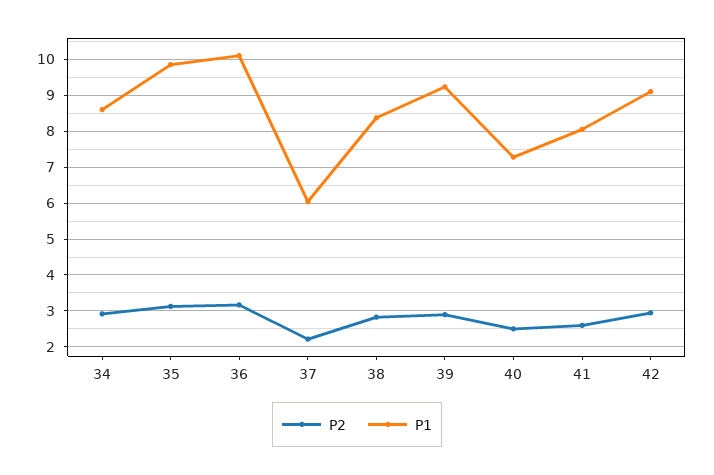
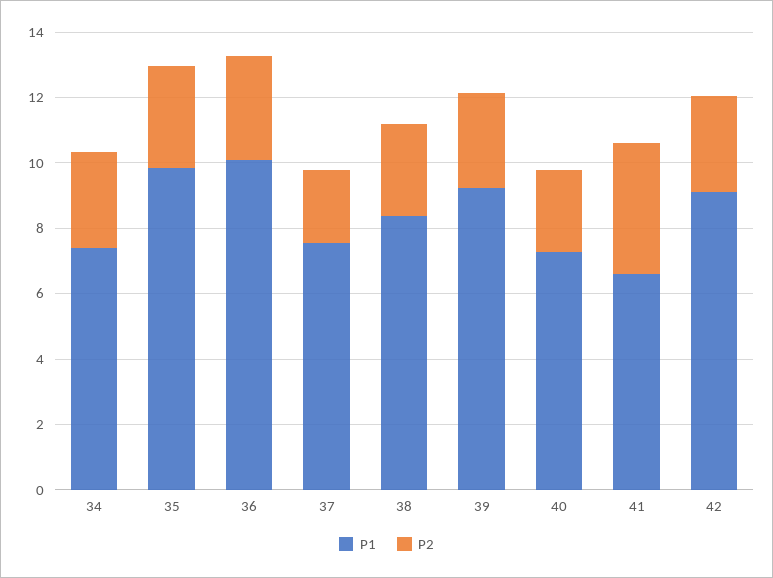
  {
    "P2": {
      "34": 3,
      "35": 3.2,
      "36": 3.2,
      "37": 2.2,
      "38": 2.8,
      "39": 3,
      "40": 2.6,
-     "41": 2.6,
+     "41": 4,
      "42": 3
    },
    "P1": {
-     "34": 8.6,
+     "34": 7.5,
      "35": 9.8,
      "36": 10.2,
-     "37": 6,
+     "37": 7.5,
      "38": 8.4,
      "39": 9.2,
      "40": 7.2,
-     "41": 8,
+     "41": 6.5,
      "42": 9.2
    }
  }

